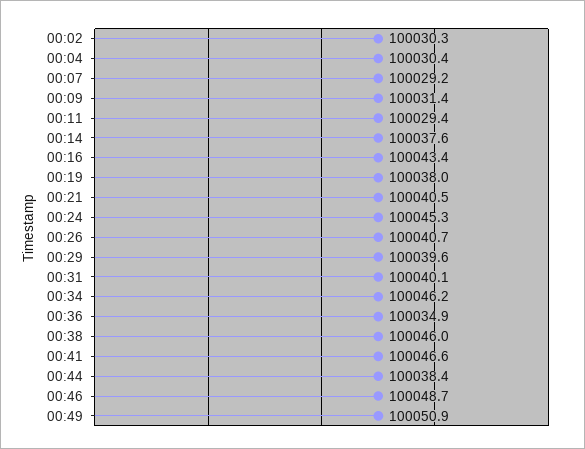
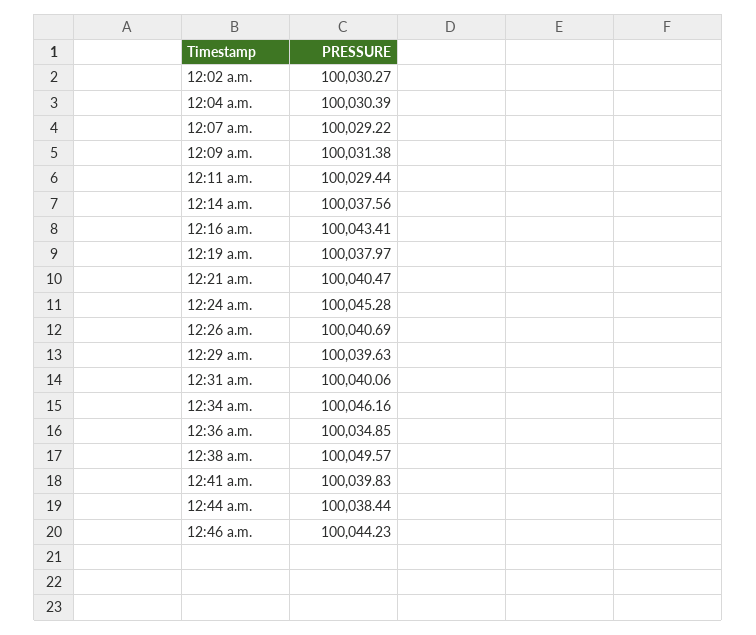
  {
    "00:02": 100030.27,
    "00:04": 100030.39,
    "00:07": 100029.22,
    "00:09": 100031.38,
    "00:11": 100029.44,
    "00:14": 100037.56,
    "00:16": 100043.41,
    "00:19": 100037.97,
    "00:21": 100040.47,
    "00:24": 100045.28,
    "00:26": 100040.69,
    "00:29": 100039.63,
    "00:31": 100040.06,
    "00:34": 100046.16,
    "00:36": 100034.85,
-   "00:38": 100046,
+   "00:38": 100049.57,
-   "00:41": 100046.6,
+   "00:41": 100039.83,
    "00:44": 100038.44,
-   "00:46": 100048.7,
+   "00:46": 100044.23
-   "00:49": 100050.9
  }

